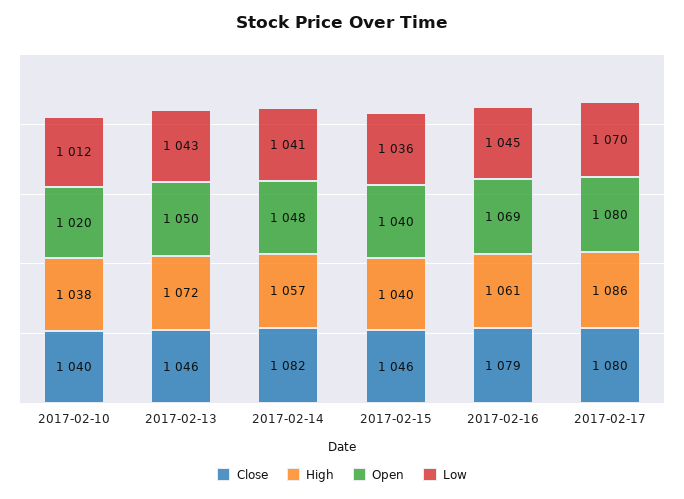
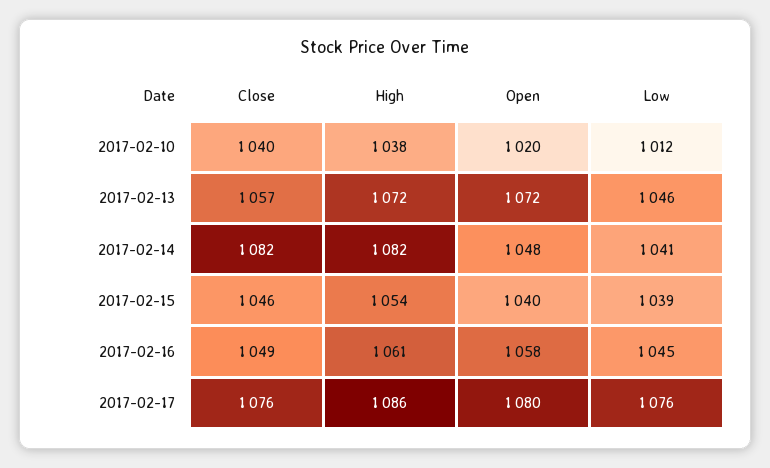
  {
    "Close": {
      "2017-02-10": 1040,
-     "2017-02-13": 1046,
+     "2017-02-13": 1057,
      "2017-02-14": 1082,
      "2017-02-15": 1046,
-     "2017-02-16": 1079,
+     "2017-02-16": 1049,
-     "2017-02-17": 1080
+     "2017-02-17": 1076
    },
    "High": {
      "2017-02-10": 1038,
      "2017-02-13": 1072,
-     "2017-02-14": 1057,
+     "2017-02-14": 1082,
-     "2017-02-15": 1040,
+     "2017-02-15": 1054,
      "2017-02-16": 1061,
      "2017-02-17": 1086
    },
    "Open": {
      "2017-02-10": 1020,
-     "2017-02-13": 1050,
+     "2017-02-13": 1072,
      "2017-02-14": 1048,
      "2017-02-15": 1040,
-     "2017-02-16": 1069,
+     "2017-02-16": 1058,
      "2017-02-17": 1080
    },
    "Low": {
      "2017-02-10": 1012,
-     "2017-02-13": 1043,
+     "2017-02-13": 1046,
      "2017-02-14": 1041,
-     "2017-02-15": 1036,
+     "2017-02-15": 1039,
      "2017-02-16": 1045,
-     "2017-02-17": 1070
+     "2017-02-17": 1076
    }
  }

